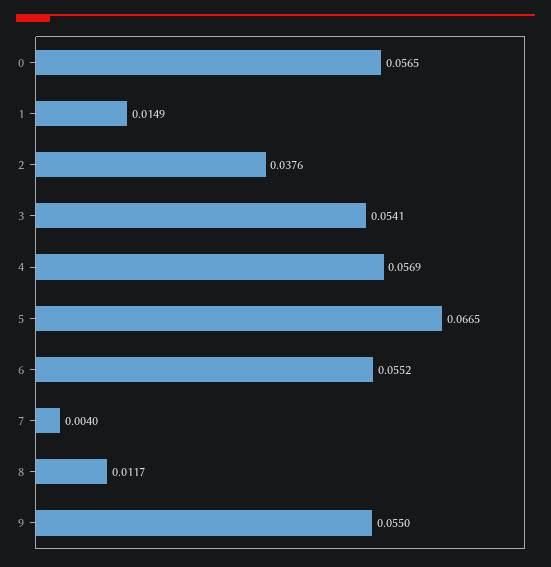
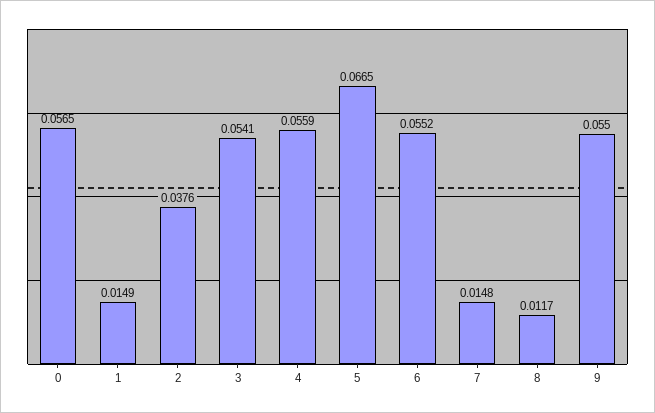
  {
    "0": 0.0565,
    "1": 0.0149,
    "2": 0.0376,
    "3": 0.0541,
-   "4": 0.0569,
+   "4": 0.0559,
    "5": 0.0665,
    "6": 0.0552,
-   "7": 0.004,
+   "7": 0.0148,
    "8": 0.0117,
    "9": 0.055
  }

